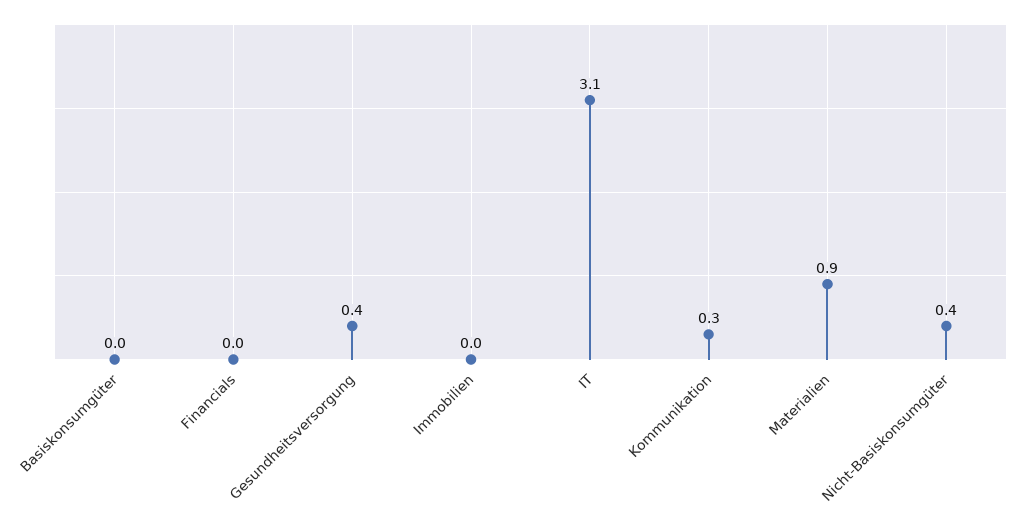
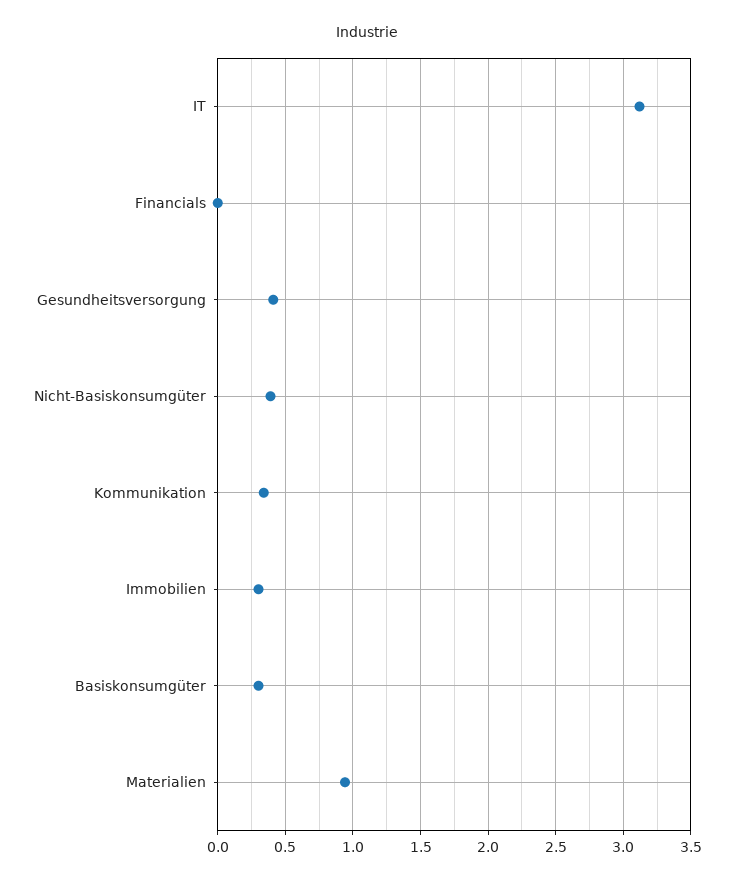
  {
-   "Basiskonsumgüter": 0,
+   "Basiskonsumgüter": 0.3,
    "Financials": 0,
    "Gesundheitsversorgung": 0.4,
-   "Immobilien": 0,
+   "Immobilien": 0.3,
    "IT": 3.1,
    "Kommunikation": 0.3,
    "Materialien": 0.9,
    "Nicht-Basiskonsumgüter": 0.4
  }

